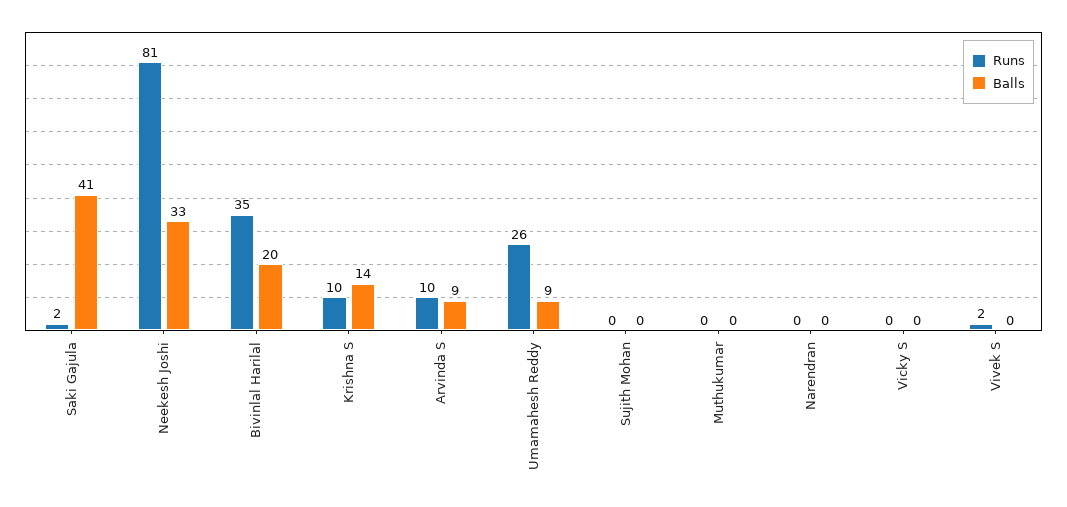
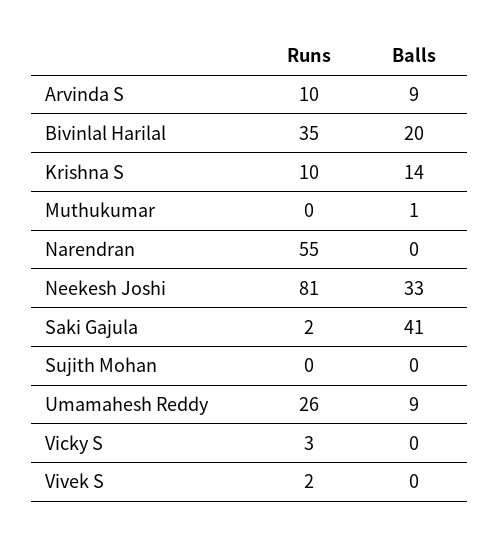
  {
    "Runs": {
      "Saki Gajula": 2,
      "Neekesh Joshi": 81,
      "Bivinlal Harilal": 35,
      "Krishna S": 10,
      "Arvinda S": 10,
      "Umamahesh Reddy": 26,
      "Sujith Mohan": 0,
      "Muthukumar": 0,
-     "Narendran": 0,
+     "Narendran": 55,
-     "Vicky S": 0,
+     "Vicky S": 3,
      "Vivek S": 2
    },
    "Balls": {
      "Saki Gajula": 41,
      "Neekesh Joshi": 33,
      "Bivinlal Harilal": 20,
      "Krishna S": 14,
      "Arvinda S": 9,
      "Umamahesh Reddy": 9,
      "Sujith Mohan": 0,
-     "Muthukumar": 0,
+     "Muthukumar": 1,
      "Narendran": 0,
      "Vicky S": 0,
      "Vivek S": 0
    }
  }

